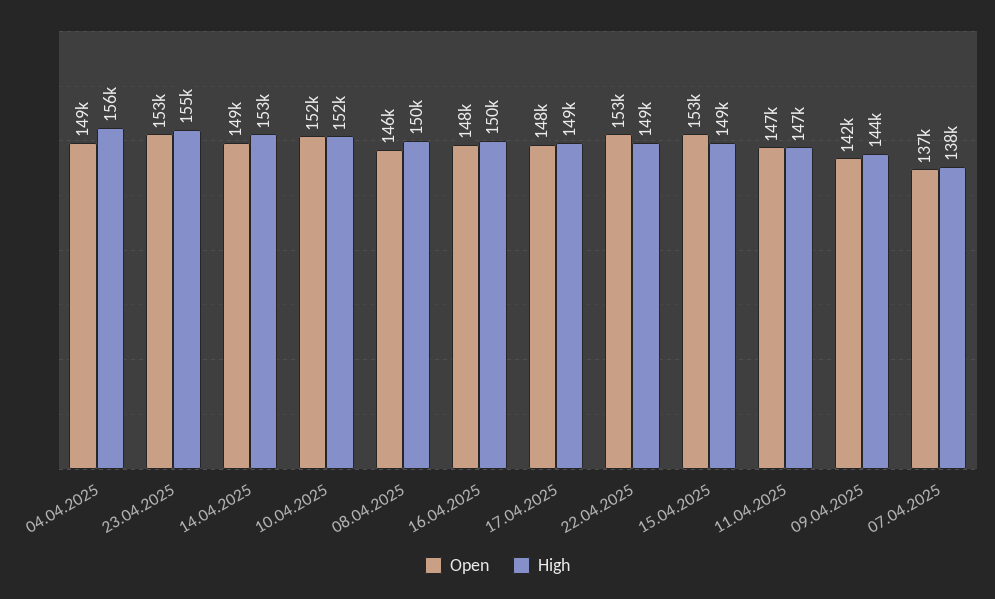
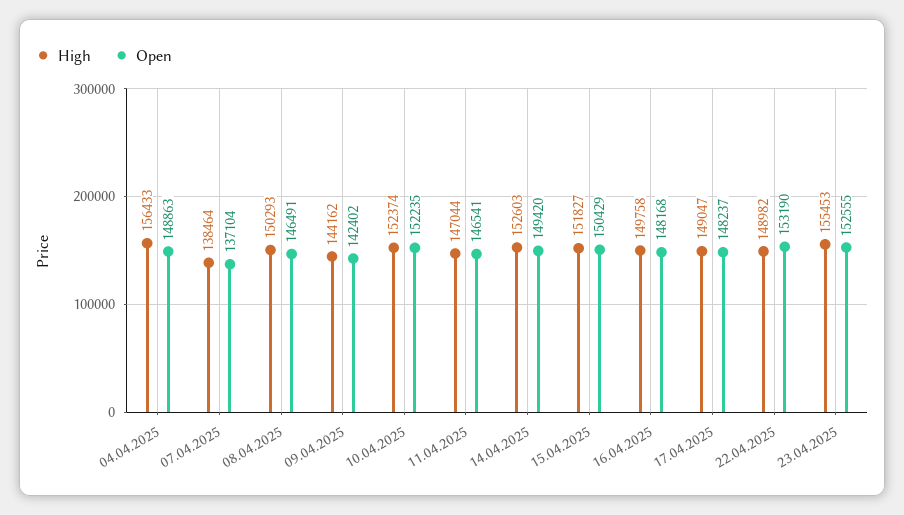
  {
    "Open": {
      "04.04.2025": 148863,
      "23.04.2025": 152555,
      "14.04.2025": 149420,
      "10.04.2025": 152235,
      "08.04.2025": 146491,
      "16.04.2025": 148168,
      "17.04.2025": 148237,
      "22.04.2025": 153190,
-     "15.04.2025": 153000,
+     "15.04.2025": 150429,
      "11.04.2025": 146541,
      "09.04.2025": 142402,
      "07.04.2025": 137104
    },
    "High": {
      "04.04.2025": 156433,
      "23.04.2025": 155453,
      "14.04.2025": 152603,
      "10.04.2025": 152374,
      "08.04.2025": 150293,
      "16.04.2025": 149758,
      "17.04.2025": 149047,
      "22.04.2025": 148982,
-     "15.04.2025": 149000,
+     "15.04.2025": 151827,
      "11.04.2025": 147044,
      "09.04.2025": 144162,
      "07.04.2025": 138464
    }
  }

